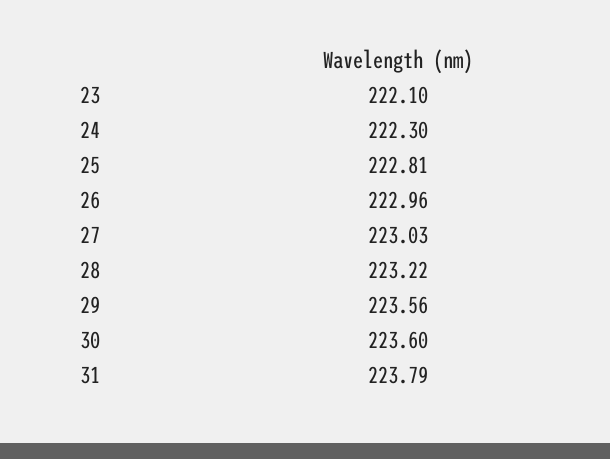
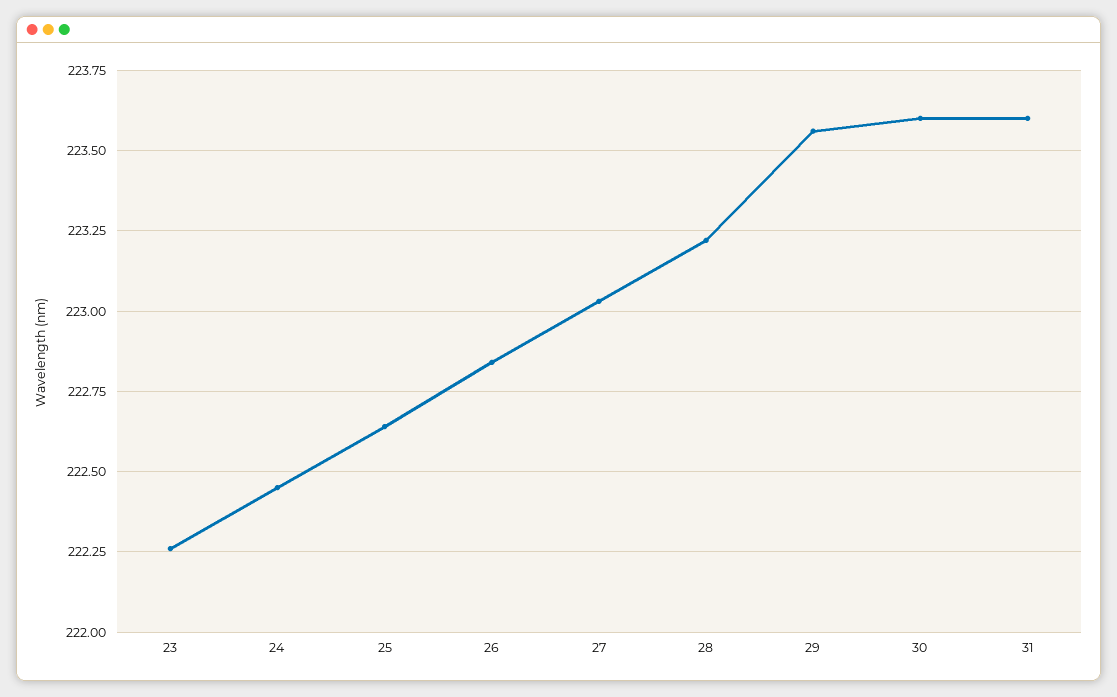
  {
-   "23": 222.1,
+   "23": 222.25,
-   "24": 222.3,
+   "24": 222.45,
-   "25": 222.81,
+   "25": 222.65,
-   "26": 222.96,
+   "26": 222.85,
    "27": 223.03,
    "28": 223.22,
    "29": 223.56,
    "30": 223.6,
-   "31": 223.79
+   "31": 223.6
  }

